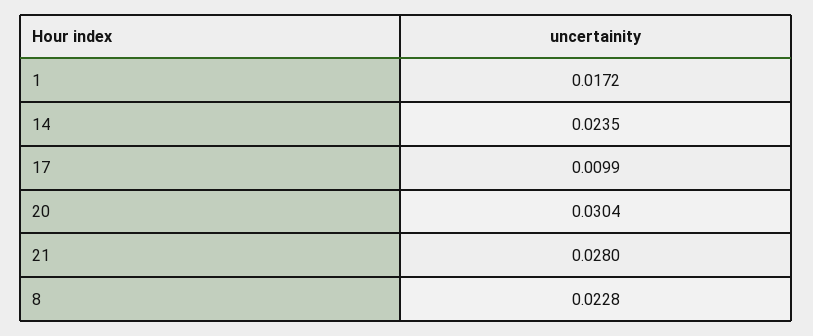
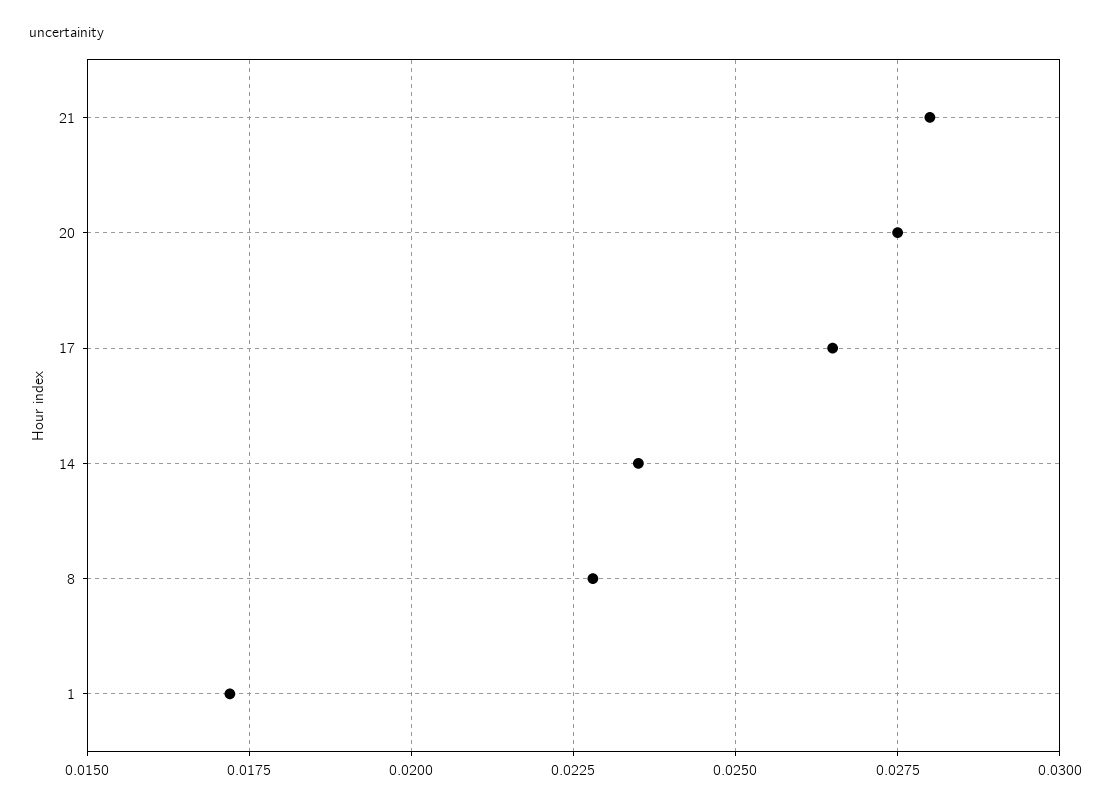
  {
    "1": 0.0172,
    "14": 0.0235,
-   "17": 0.0099,
+   "17": 0.0265,
-   "20": 0.0304,
+   "20": 0.0275,
    "21": 0.028,
    "8": 0.0228
  }

